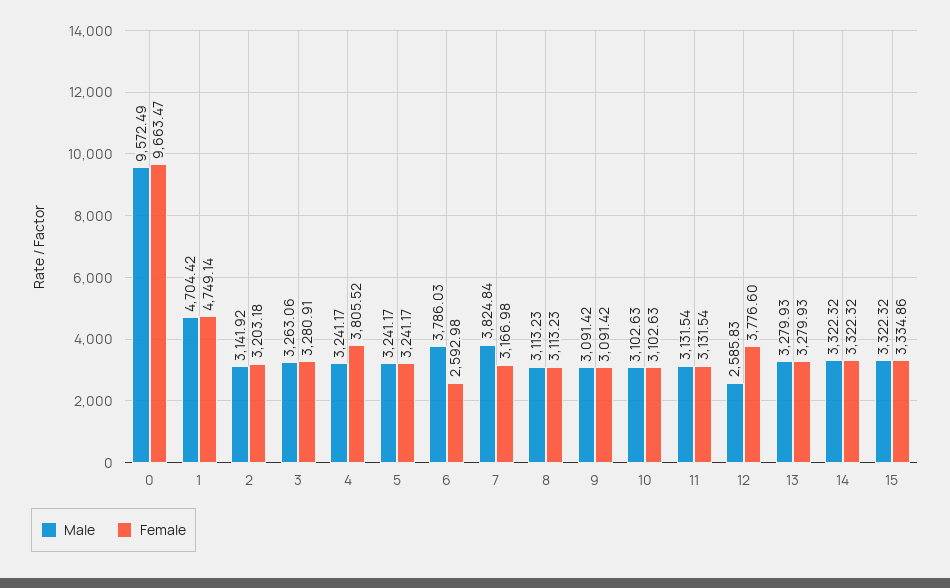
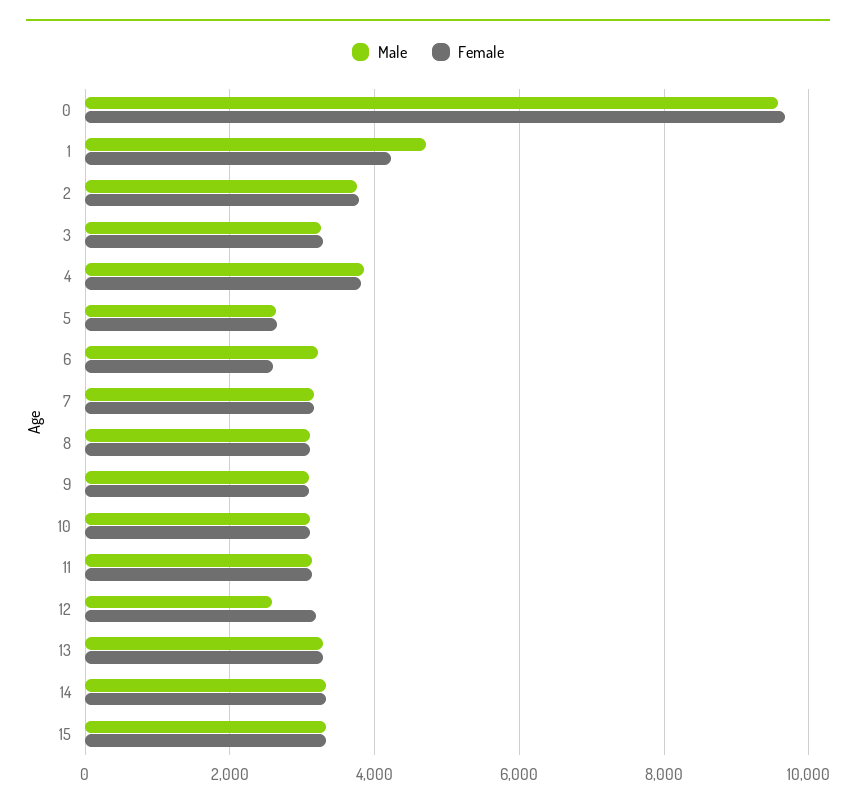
  {
    "Male": {
      "0": 9572.49,
      "1": 4704.42,
-     "2": 3141.92,
+     "2": 3800,
      "3": 3263.06,
-     "4": 3241.17,
+     "4": 3800,
-     "5": 3241.17,
+     "5": 2600,
-     "6": 3786.03,
+     "6": 3200,
-     "7": 3824.84,
+     "7": 3200,
      "8": 3113.23,
      "9": 3091.42,
      "10": 3102.63,
      "11": 3131.54,
      "12": 2585.83,
      "13": 3279.93,
      "14": 3322.32,
      "15": 3322.32
    },
    "Female": {
      "0": 9663.47,
-     "1": 4749.14,
+     "1": 4200,
-     "2": 3203.18,
+     "2": 3800,
      "3": 3280.91,
      "4": 3805.52,
-     "5": 3241.17,
+     "5": 2600,
      "6": 2592.98,
      "7": 3166.98,
      "8": 3113.23,
      "9": 3091.42,
      "10": 3102.63,
      "11": 3131.54,
-     "12": 3776.6,
+     "12": 3200,
      "13": 3279.93,
      "14": 3322.32,
      "15": 3334.86
    }
  }

